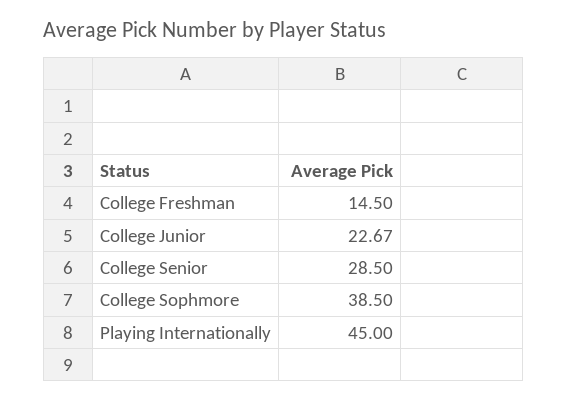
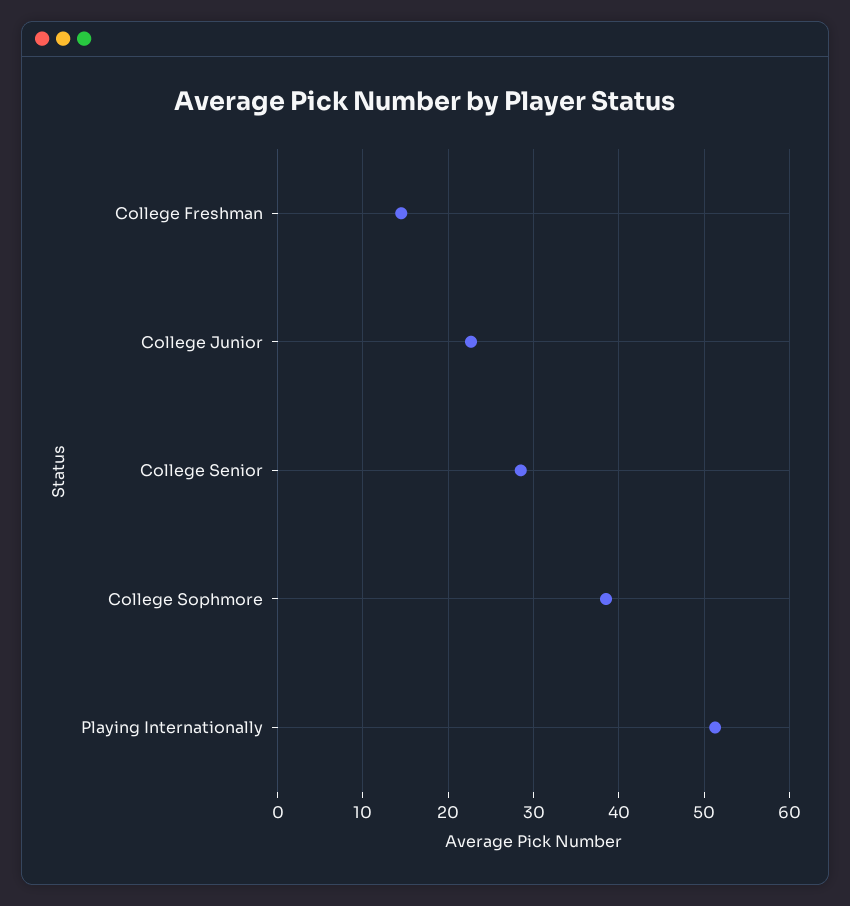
  {
    "College Freshman": 14.5,
    "College Junior": 22.67,
    "College Senior": 28.5,
    "College Sophmore": 38.5,
-   "Playing Internationally": 45
+   "Playing Internationally": 51
  }

